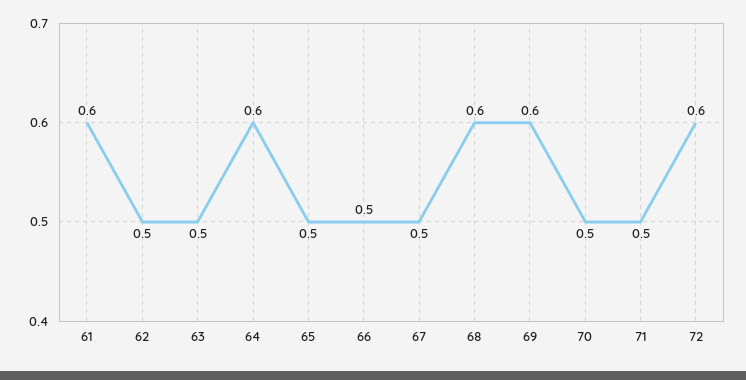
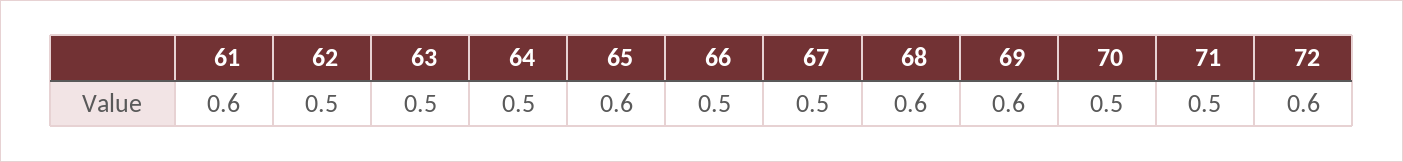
  {
    "61": 0.6,
    "62": 0.5,
    "63": 0.5,
-   "64": 0.6,
+   "64": 0.5,
-   "65": 0.5,
+   "65": 0.6,
    "66": 0.5,
    "67": 0.5,
    "68": 0.6,
    "69": 0.6,
    "70": 0.5,
    "71": 0.5,
    "72": 0.6
  }

